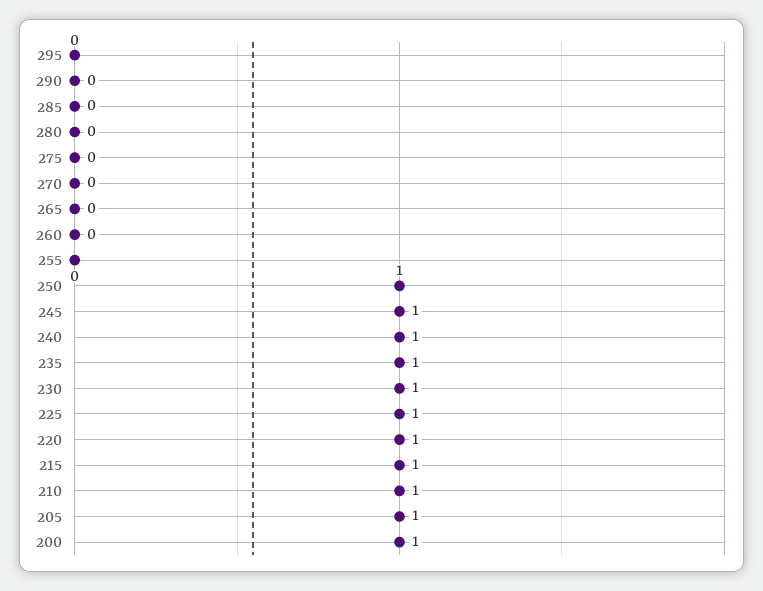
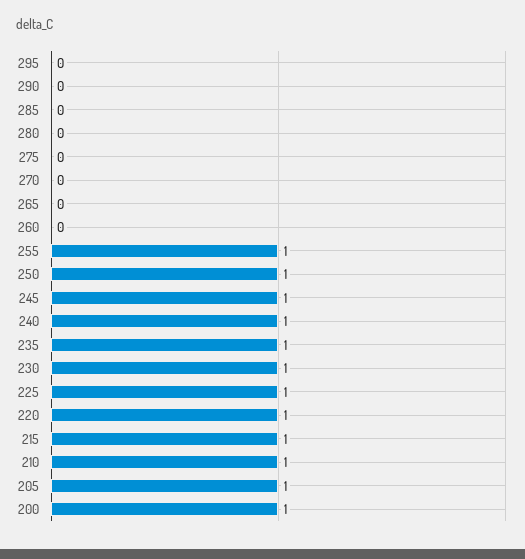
  {
    "295": 0,
    "290": 0,
    "285": 0,
    "280": 0,
    "275": 0,
    "270": 0,
    "265": 0,
    "260": 0,
-   "255": 0,
+   "255": 1,
    "250": 1,
    "245": 1,
    "240": 1,
    "235": 1,
    "230": 1,
    "225": 1,
    "220": 1,
    "215": 1,
    "210": 1,
    "205": 1,
    "200": 1
  }

